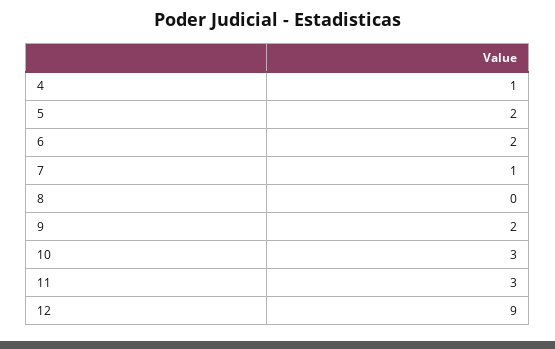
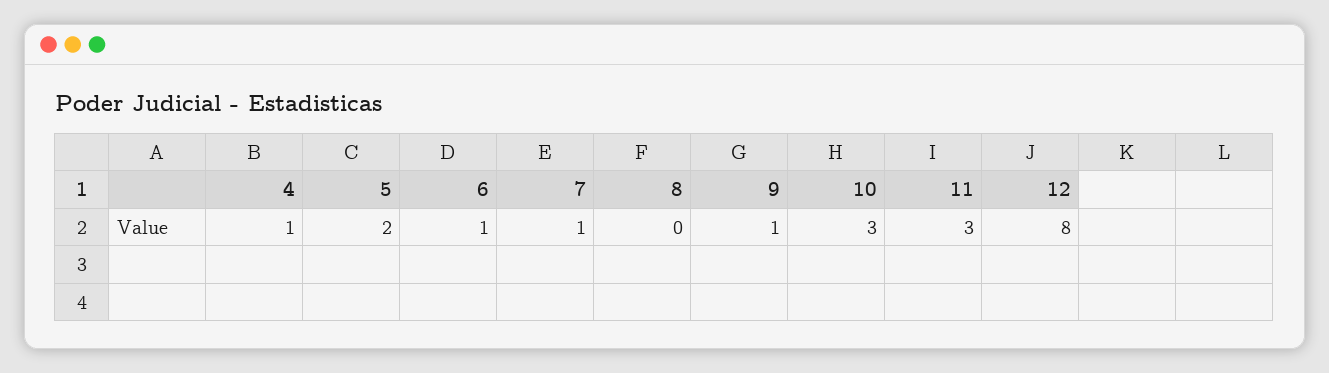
  {
    "4": 1,
    "5": 2,
-   "6": 2,
+   "6": 1,
    "7": 1,
    "8": 0,
-   "9": 2,
+   "9": 1,
    "10": 3,
    "11": 3,
-   "12": 9
+   "12": 8
  }

